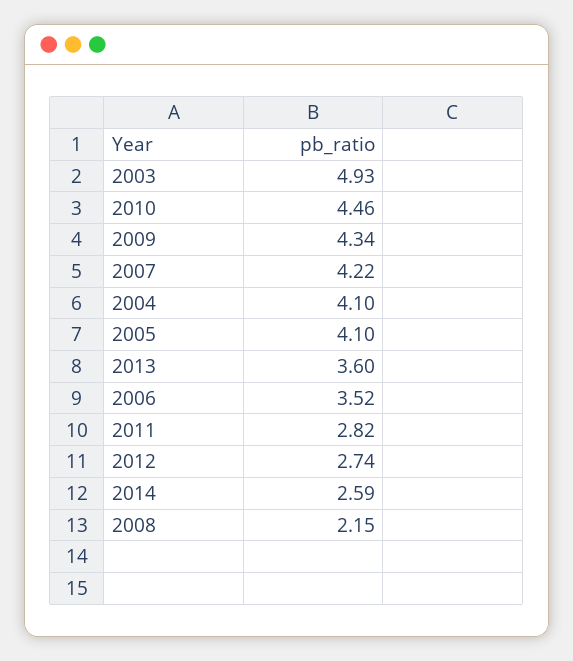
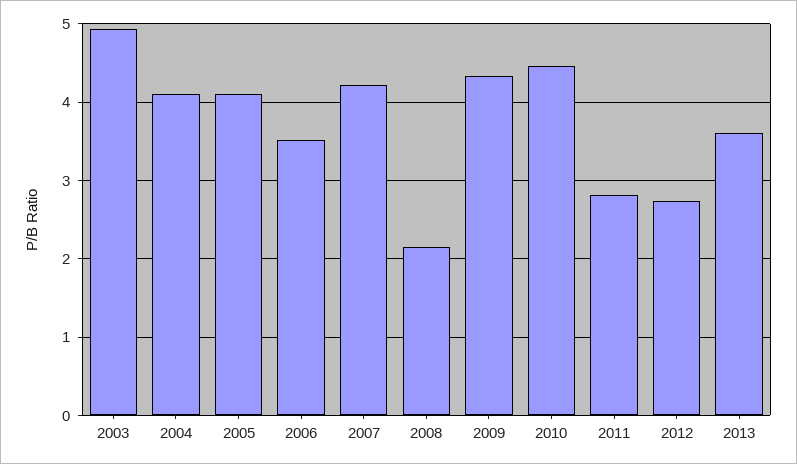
  {
    "2003": 4.93,
    "2010": 4.46,
    "2009": 4.34,
    "2007": 4.22,
    "2004": 4.1,
    "2005": 4.1,
    "2013": 3.6,
    "2006": 3.52,
    "2011": 2.82,
    "2012": 2.74,
-   "2014": 2.59,
    "2008": 2.15
  }

